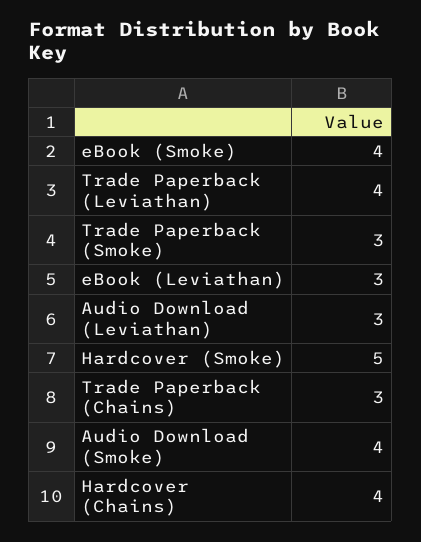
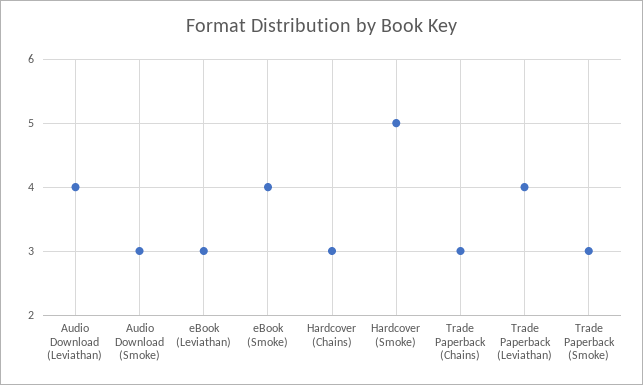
  {
    "eBook (Smoke)": 4,
    "Trade Paperback (Leviathan)": 4,
    "Trade Paperback (Smoke)": 3,
    "eBook (Leviathan)": 3,
-   "Audio Download (Leviathan)": 3,
+   "Audio Download (Leviathan)": 4,
    "Hardcover (Smoke)": 5,
    "Trade Paperback (Chains)": 3,
-   "Audio Download (Smoke)": 4,
+   "Audio Download (Smoke)": 3,
-   "Hardcover (Chains)": 4
+   "Hardcover (Chains)": 3
  }

